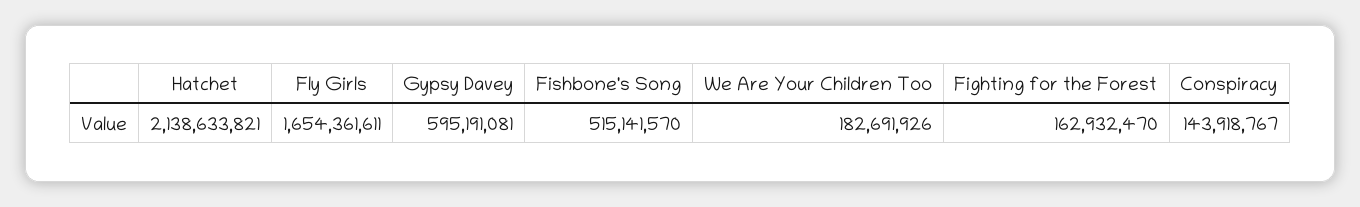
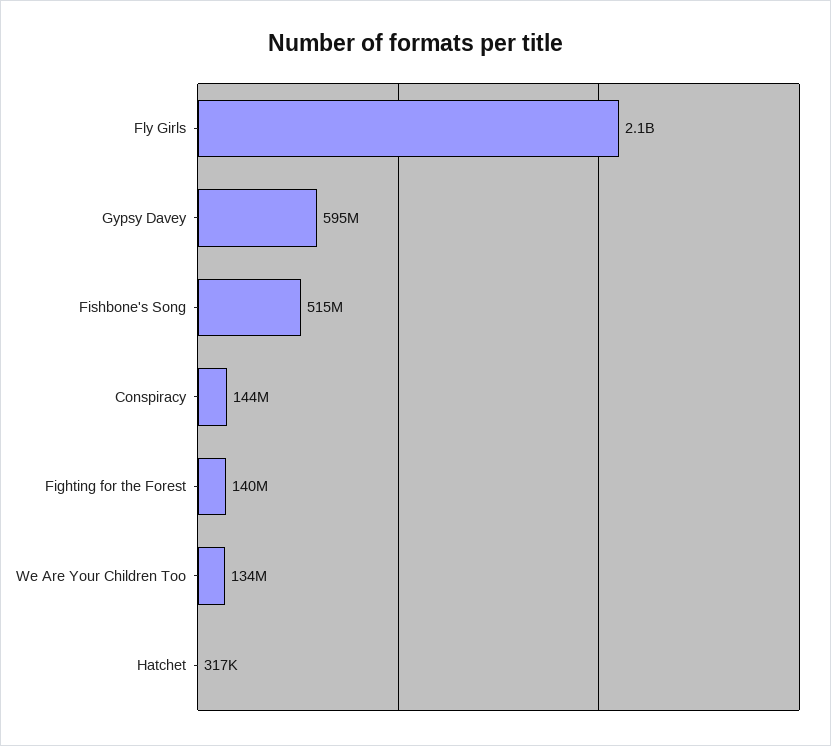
  {
-   "Hatchet": 2138633821,
+   "Hatchet": 317000,
-   "Fly Girls": 1654361611,
+   "Fly Girls": 2100000000,
    "Gypsy Davey": 595191081,
    "Fishbone's Song": 515141570,
-   "We Are Your Children Too": 182691926,
+   "We Are Your Children Too": 134000000,
-   "Fighting for the Forest": 162932470,
+   "Fighting for the Forest": 140000000,
    "Conspiracy": 143918767
  }

